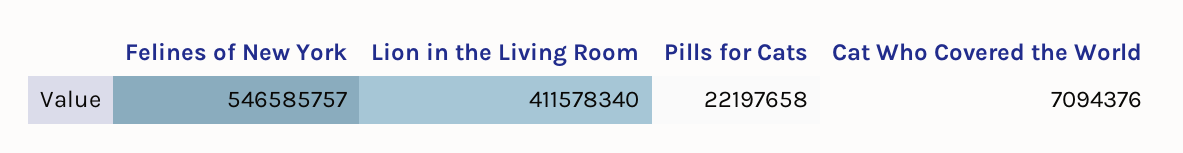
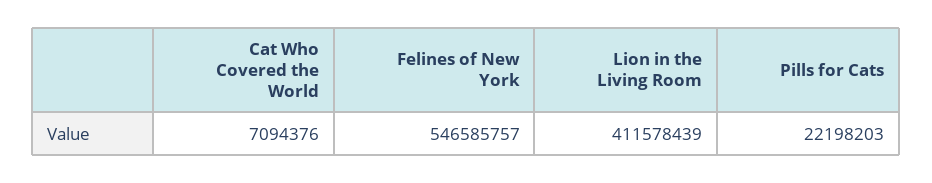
  {
    "Felines of New York": 546585757,
-   "Lion in the Living Room": 411578340,
+   "Lion in the Living Room": 411578439,
-   "Pills for Cats": 22197658,
+   "Pills for Cats": 22198203,
    "Cat Who Covered the World": 7094376
  }

